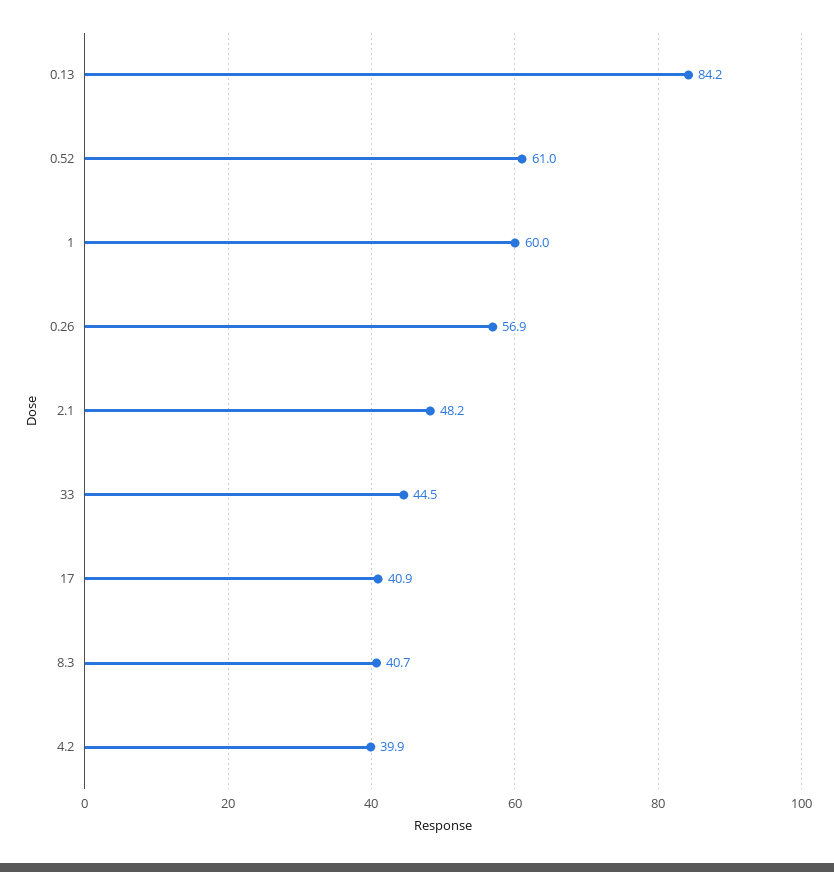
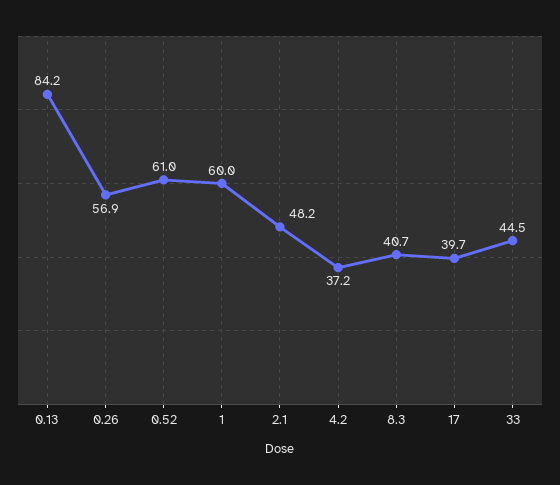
  {
    "0.13": 84.2,
    "0.52": 61,
    "1": 60,
    "0.26": 56.9,
    "2.1": 48.2,
    "33": 44.5,
-   "17": 40.9,
+   "17": 39.7,
    "8.3": 40.7,
-   "4.2": 39.9
+   "4.2": 37.2
  }

